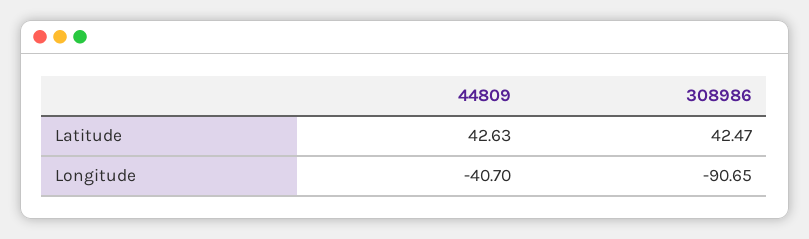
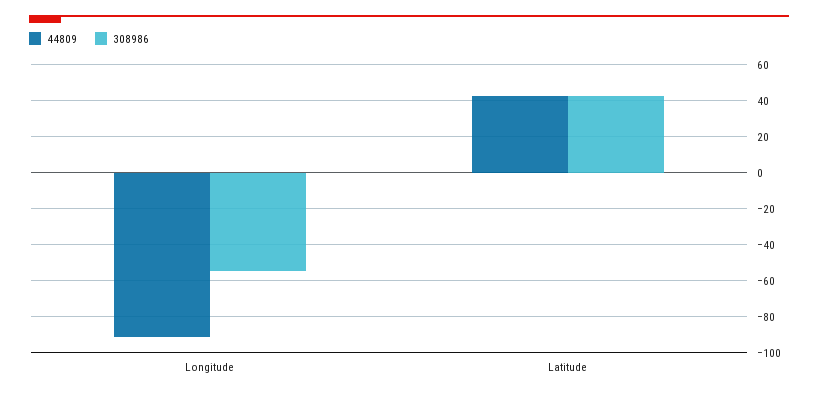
  {
    "44809": {
      "Latitude": 42.63,
-     "Longitude": -40.7
+     "Longitude": -90
    },
    "308986": {
      "Latitude": 42.47,
-     "Longitude": -90.65
+     "Longitude": -55
    }
  }

